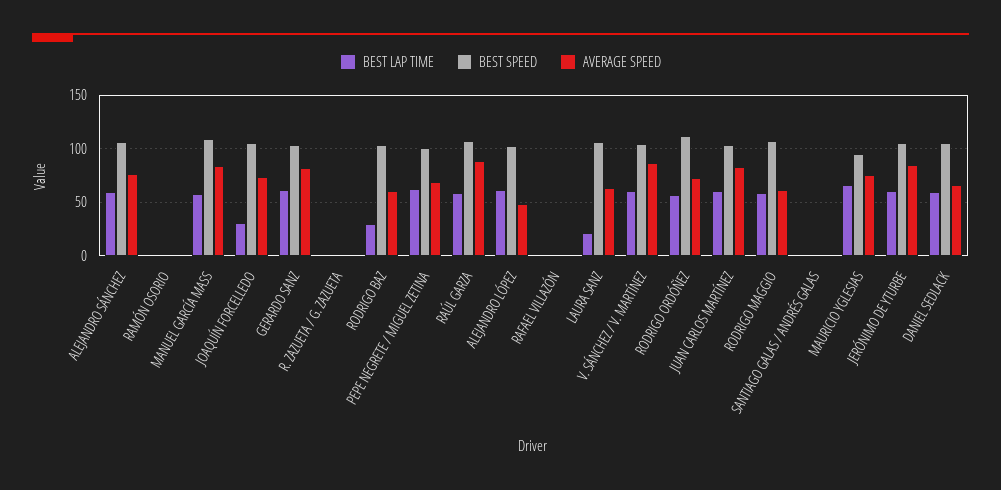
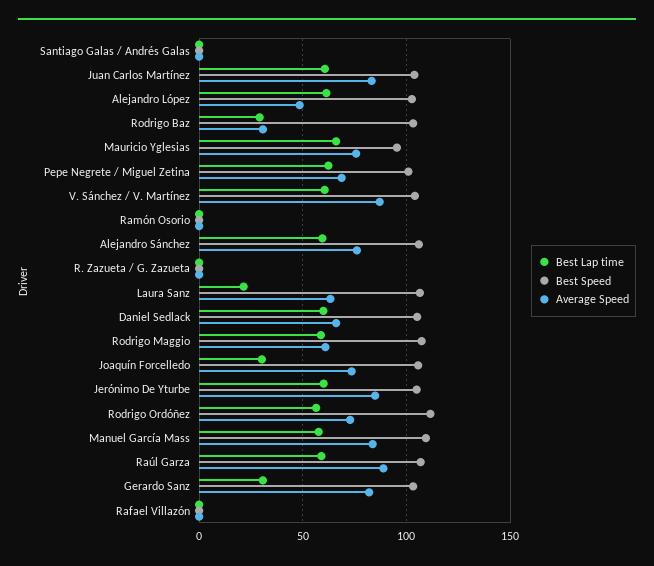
  {
    "BEST LAP TIME": {
      "ALEJANDRO SÁNCHEZ": 60,
      "RAMÓN OSORIO": 0,
      "MANUEL GARCÍA MASS": 60,
      "JOAQUÍN FORCELLEDO": 30,
-     "GERARDO SANZ": 60,
+     "GERARDO SANZ": 30,
      "R. ZAZUETA / G. ZAZUETA": 0,
      "RODRIGO BAZ": 30,
      "PEPE NEGRETE / MIGUEL ZETINA": 60,
      "RAÚL GARZA": 60,
      "ALEJANDRO LÓPEZ": 60,
      "RAFAEL VILLAZÓN": 0,
      "LAURA SANZ": 20,
      "V. SÁNCHEZ / V. MARTÍNEZ": 60,
      "RODRIGO ORDÓÑEZ": 55,
      "JUAN CARLOS MARTÍNEZ": 60,
      "RODRIGO MAGGIO": 60,
      "SANTIAGO GALAS / ANDRÉS GALAS": 0,
      "MAURICIO YGLESIAS": 65,
      "JERÓNIMO DE YTURBE": 60,
      "DANIEL SEDLACK": 60
    },
    "BEST SPEED": {
      "ALEJANDRO SÁNCHEZ": 105,
      "RAMÓN OSORIO": 0,
      "MANUEL GARCÍA MASS": 110,
      "JOAQUÍN FORCELLEDO": 105,
      "GERARDO SANZ": 105,
      "R. ZAZUETA / G. ZAZUETA": 0,
      "RODRIGO BAZ": 105,
      "PEPE NEGRETE / MIGUEL ZETINA": 100,
      "RAÚL GARZA": 105,
      "ALEJANDRO LÓPEZ": 105,
      "RAFAEL VILLAZÓN": 0,
      "LAURA SANZ": 105,
      "V. SÁNCHEZ / V. MARTÍNEZ": 105,
      "RODRIGO ORDÓÑEZ": 110,
      "JUAN CARLOS MARTÍNEZ": 105,
      "RODRIGO MAGGIO": 105,
      "SANTIAGO GALAS / ANDRÉS GALAS": 0,
      "MAURICIO YGLESIAS": 95,
      "JERÓNIMO DE YTURBE": 105,
      "DANIEL SEDLACK": 105
    },
    "AVERAGE SPEED": {
      "ALEJANDRO SÁNCHEZ": 75,
      "RAMÓN OSORIO": 0,
      "MANUEL GARCÍA MASS": 85,
      "JOAQUÍN FORCELLEDO": 75,
      "GERARDO SANZ": 80,
      "R. ZAZUETA / G. ZAZUETA": 0,
-     "RODRIGO BAZ": 60,
+     "RODRIGO BAZ": 30,
      "PEPE NEGRETE / MIGUEL ZETINA": 70,
      "RAÚL GARZA": 90,
      "ALEJANDRO LÓPEZ": 50,
      "RAFAEL VILLAZÓN": 0,
      "LAURA SANZ": 65,
      "V. SÁNCHEZ / V. MARTÍNEZ": 85,
      "RODRIGO ORDÓÑEZ": 75,
      "JUAN CARLOS MARTÍNEZ": 85,
      "RODRIGO MAGGIO": 60,
      "SANTIAGO GALAS / ANDRÉS GALAS": 0,
      "MAURICIO YGLESIAS": 75,
      "JERÓNIMO DE YTURBE": 85,
      "DANIEL SEDLACK": 65
    }
  }

